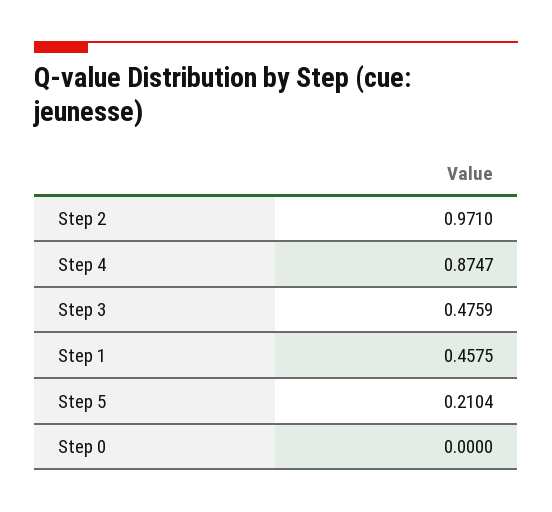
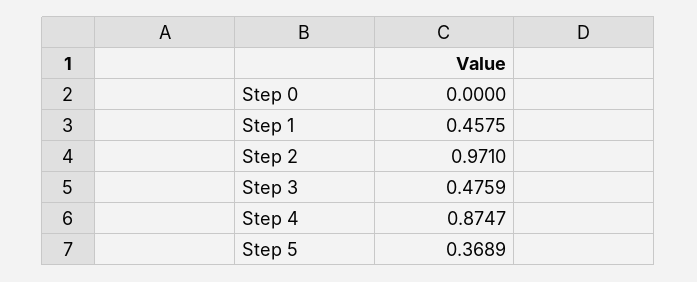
  {
    "Step 2": 0.971,
    "Step 4": 0.8747,
    "Step 3": 0.4759,
    "Step 1": 0.4575,
-   "Step 5": 0.2104,
+   "Step 5": 0.3689,
    "Step 0": 0
  }

